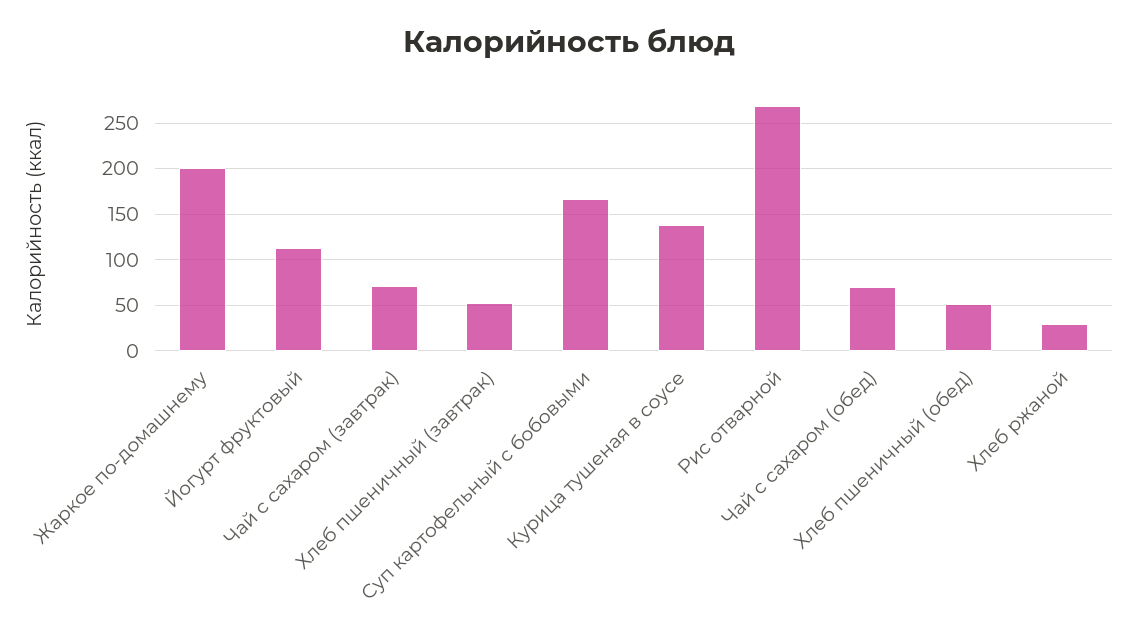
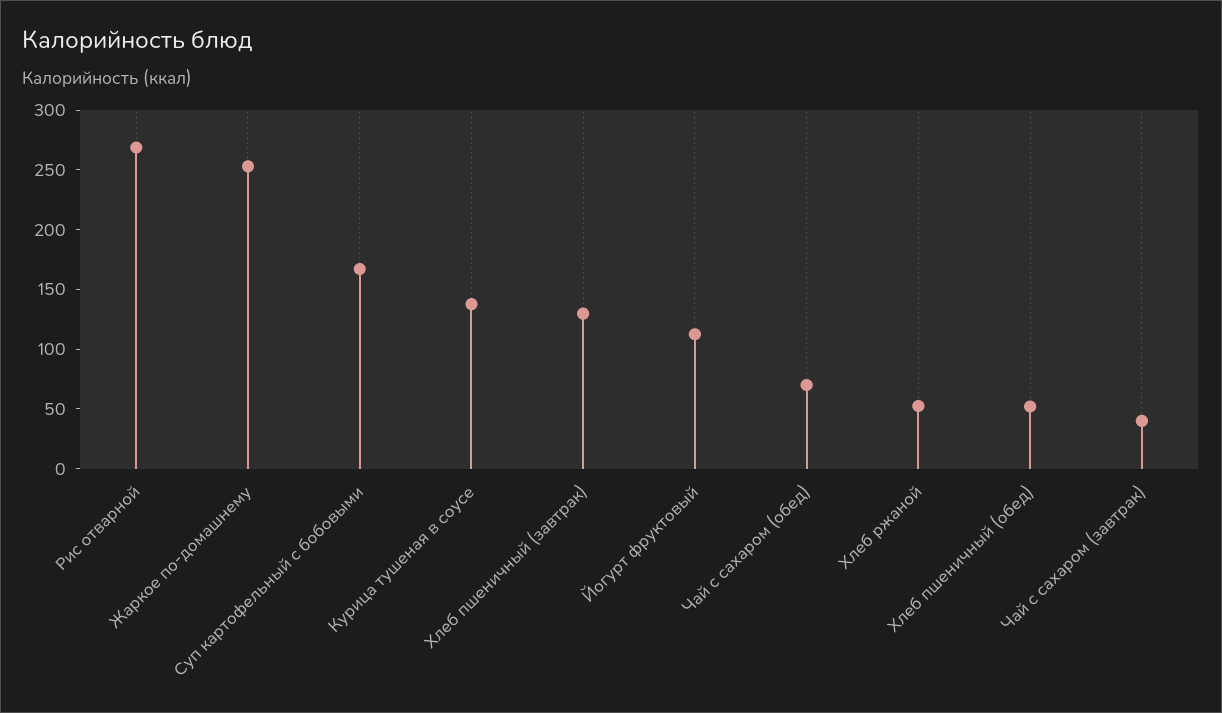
  {
-   "Жаркое по-домашнему": 200,
+   "Жаркое по-домашнему": 250,
    "Йогурт фруктовый": 110,
-   "Чай с сахаром (завтрак)": 70,
+   "Чай с сахаром (завтрак)": 40,
-   "Хлеб пшеничный (завтрак)": 50,
+   "Хлеб пшеничный (завтрак)": 130,
    "Суп картофельный с бобовыми": 170,
    "Курица тушеная в соусе": 140,
    "Рис отварной": 270,
    "Чай с сахаром (обед)": 70,
    "Хлеб пшеничный (обед)": 50,
-   "Хлеб ржаной": 30
+   "Хлеб ржаной": 50
  }

